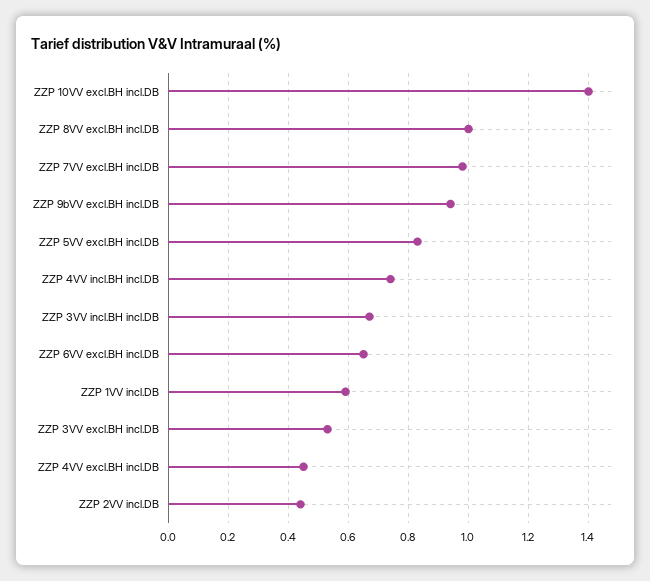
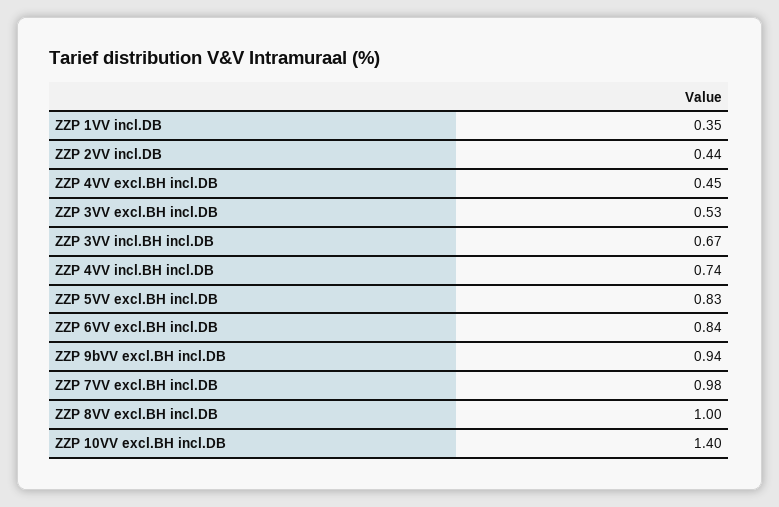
  {
    "ZZP 10VV excl.BH incl.DB": 1.4,
    "ZZP 8VV excl.BH incl.DB": 1,
    "ZZP 7VV excl.BH incl.DB": 0.98,
    "ZZP 9bVV excl.BH incl.DB": 0.94,
    "ZZP 5VV excl.BH incl.DB": 0.83,
    "ZZP 4VV incl.BH incl.DB": 0.74,
    "ZZP 3VV incl.BH incl.DB": 0.67,
-   "ZZP 6VV excl.BH incl.DB": 0.65,
+   "ZZP 6VV excl.BH incl.DB": 0.84,
-   "ZZP 1VV incl.DB": 0.6,
+   "ZZP 1VV incl.DB": 0.35,
    "ZZP 3VV excl.BH incl.DB": 0.53,
    "ZZP 4VV excl.BH incl.DB": 0.45,
    "ZZP 2VV incl.DB": 0.44
  }

